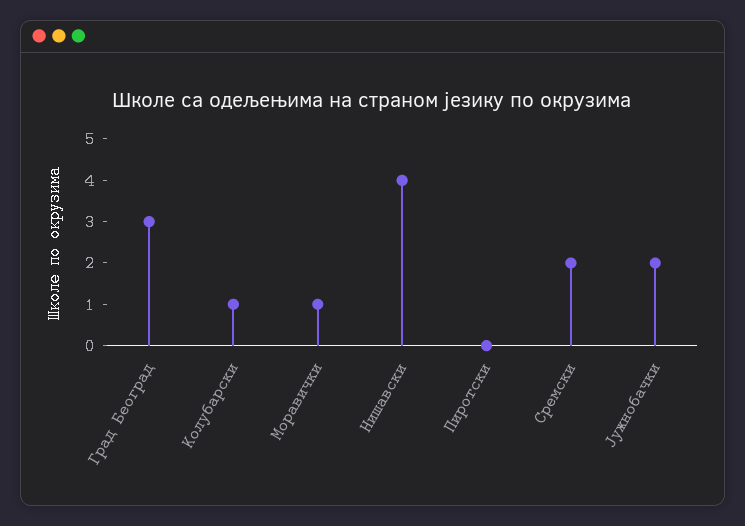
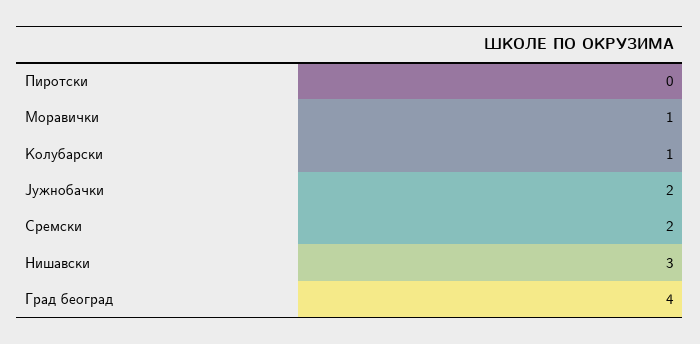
  {
-   "Град Београд": 3,
+   "Град Београд": 4,
    "Колубарски": 1,
    "Мoравички": 1,
-   "Нишавски": 4,
+   "Нишавски": 3,
    "Пиротски": 0,
    "Сремски": 2,
    "Јужнобачки": 2
  }

